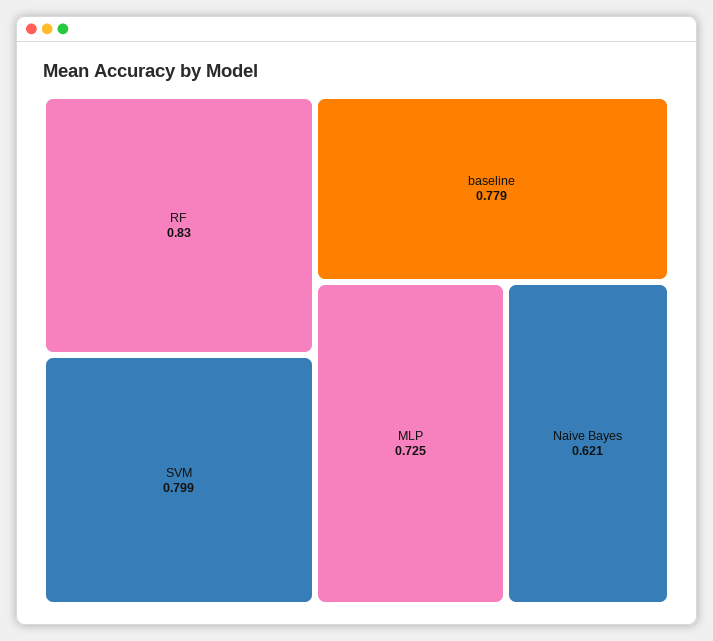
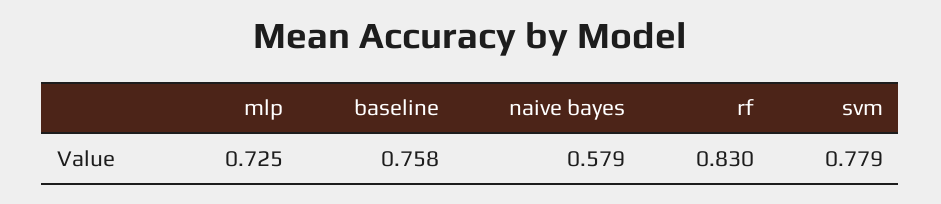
  {
    "RF": 0.83,
-   "SVM": 0.799,
+   "SVM": 0.779,
-   "baseline": 0.779,
+   "baseline": 0.758,
    "MLP": 0.725,
-   "Naive Bayes": 0.621
+   "Naive Bayes": 0.579
  }

